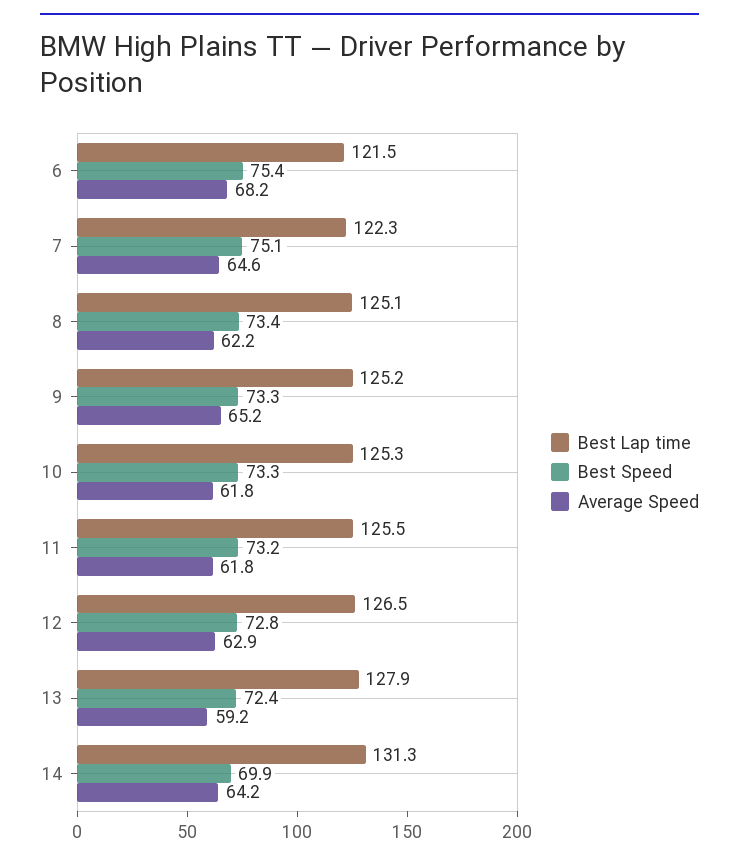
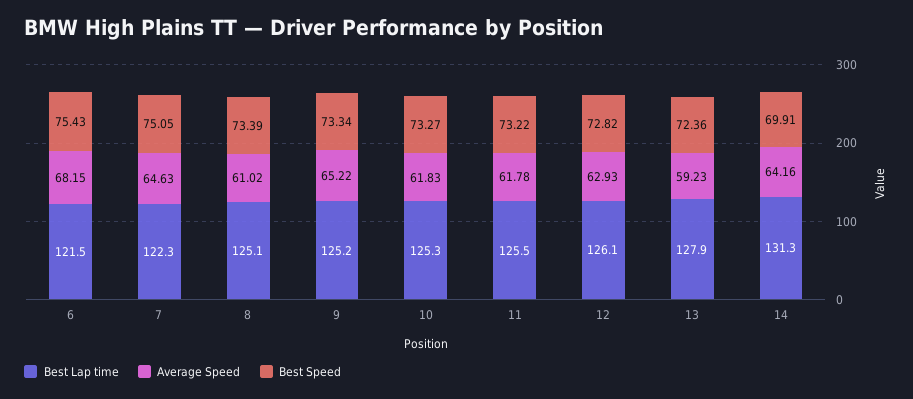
  {
    "Best Lap time": {
      "6": 121.5,
      "7": 122.3,
      "8": 125.1,
      "9": 125.2,
      "10": 125.3,
      "11": 125.5,
-     "12": 126.5,
+     "12": 126.1,
      "13": 127.9,
      "14": 131.3
    },
    "Best Speed": {
      "6": 75.43,
      "7": 75.05,
      "8": 73.39,
      "9": 73.34,
      "10": 73.27,
      "11": 73.22,
      "12": 72.82,
      "13": 72.36,
      "14": 69.91
    },
    "Average Speed": {
      "6": 68.15,
      "7": 64.63,
-     "8": 62.2,
+     "8": 61.02,
      "9": 65.22,
      "10": 61.83,
      "11": 61.78,
      "12": 62.93,
      "13": 59.23,
      "14": 64.16
    }
  }

